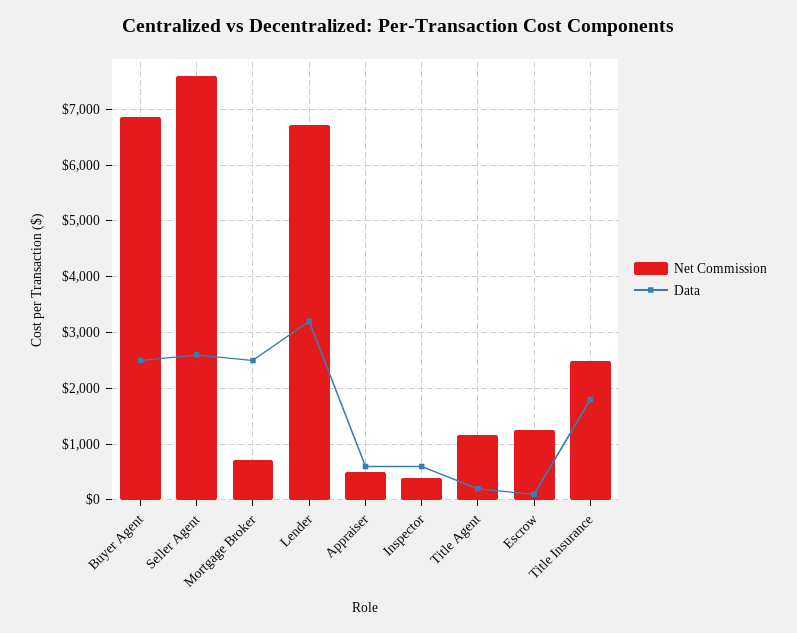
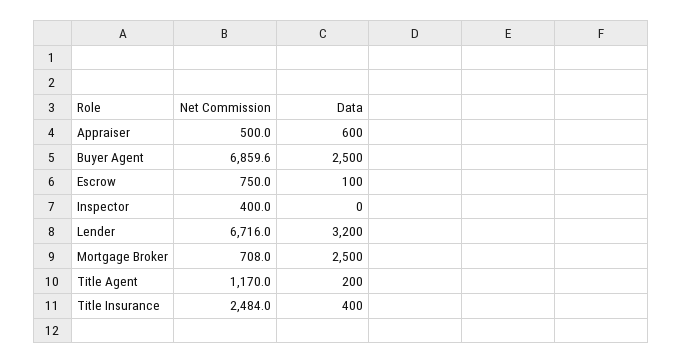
  {
    "Net Commission": {
      "Buyer Agent": 6859.6,
-     "Seller Agent": 7600,
      "Mortgage Broker": 708,
      "Lender": 6716,
      "Appraiser": 500,
      "Inspector": 400,
      "Title Agent": 1170,
-     "Escrow": 1200,
+     "Escrow": 750,
      "Title Insurance": 2484
    },
    "Data": {
      "Buyer Agent": 2500,
-     "Seller Agent": 2600,
      "Mortgage Broker": 2500,
      "Lender": 3200,
      "Appraiser": 600,
-     "Inspector": 600,
+     "Inspector": 0,
      "Title Agent": 200,
      "Escrow": 100,
-     "Title Insurance": 1800
+     "Title Insurance": 400
    }
  }

